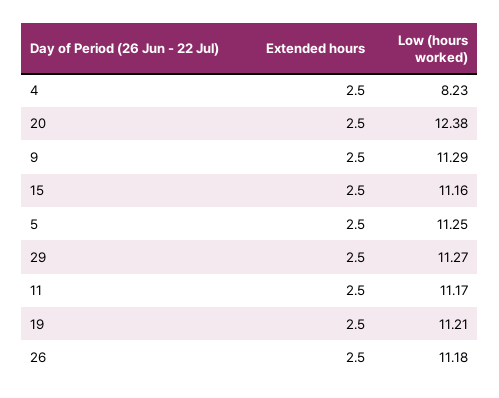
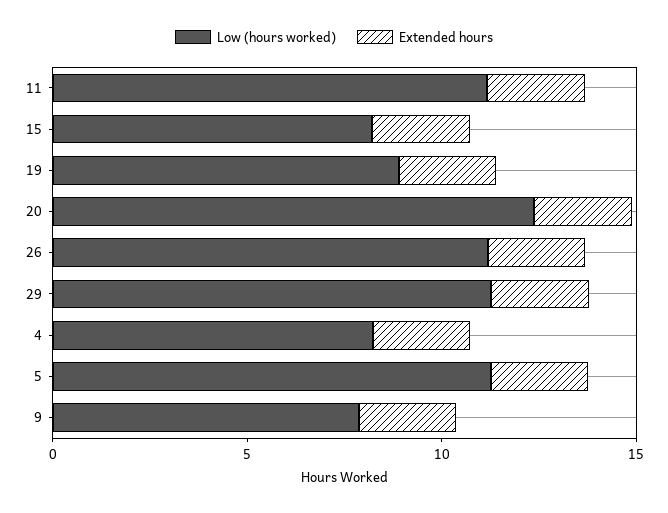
  {
    "Extended hours": {
      "4": 2.5,
      "20": 2.5,
      "9": 2.5,
      "15": 2.5,
      "5": 2.5,
      "29": 2.5,
      "11": 2.5,
      "19": 2.5,
      "26": 2.5
    },
    "Low (hours worked)": {
      "4": 8.23,
      "20": 12.38,
-     "9": 11.29,
+     "9": 8,
-     "15": 11.16,
+     "15": 8,
      "5": 11.25,
      "29": 11.27,
      "11": 11.17,
-     "19": 11.21,
+     "19": 9,
      "26": 11.18
    }
  }

